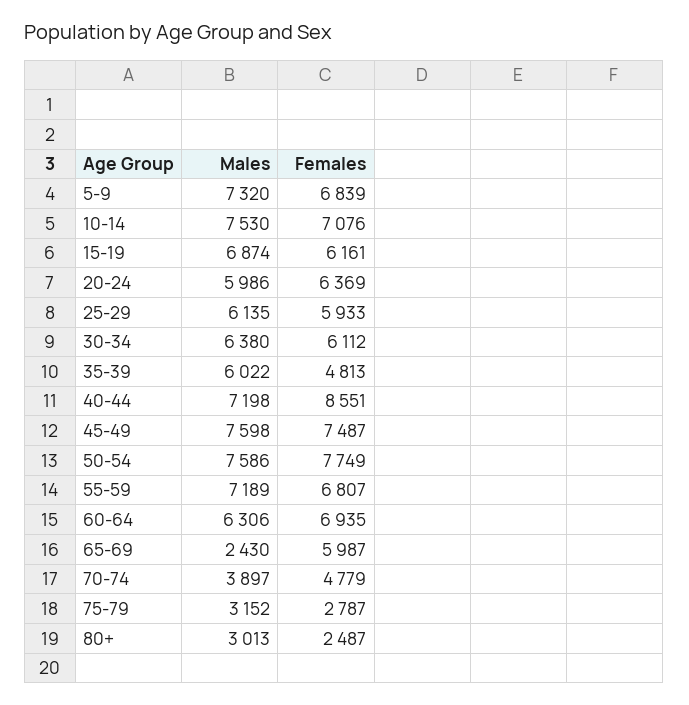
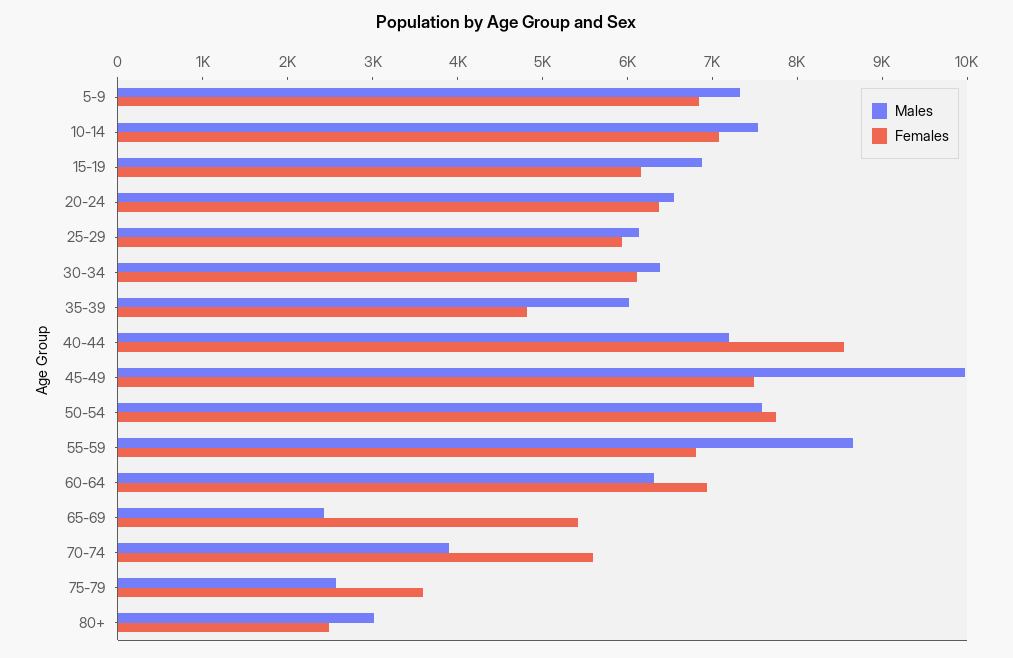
  {
    "Males": {
      "5-9": 7320,
      "10-14": 7530,
      "15-19": 6874,
-     "20-24": 5986,
+     "20-24": 6600,
      "25-29": 6135,
      "30-34": 6380,
      "35-39": 6022,
      "40-44": 7198,
-     "45-49": 7598,
+     "45-49": 10000,
      "50-54": 7586,
-     "55-59": 7189,
+     "55-59": 8600,
      "60-64": 6306,
      "65-69": 2430,
      "70-74": 3897,
-     "75-79": 3152,
+     "75-79": 2600,
      "80+": 3013
    },
    "Females": {
      "5-9": 6839,
      "10-14": 7076,
      "15-19": 6161,
      "20-24": 6369,
      "25-29": 5933,
      "30-34": 6112,
      "35-39": 4813,
      "40-44": 8551,
      "45-49": 7487,
      "50-54": 7749,
      "55-59": 6807,
      "60-64": 6935,
-     "65-69": 5987,
+     "65-69": 5400,
-     "70-74": 4779,
+     "70-74": 5600,
-     "75-79": 2787,
+     "75-79": 3600,
      "80+": 2487
    }
  }

